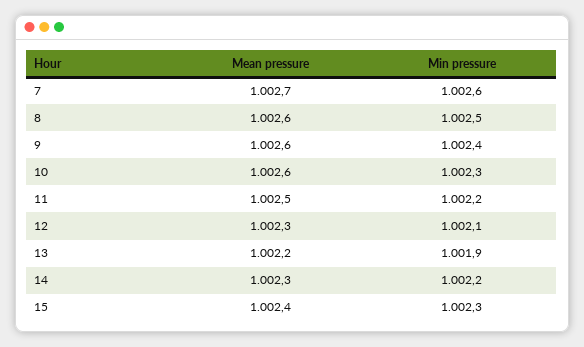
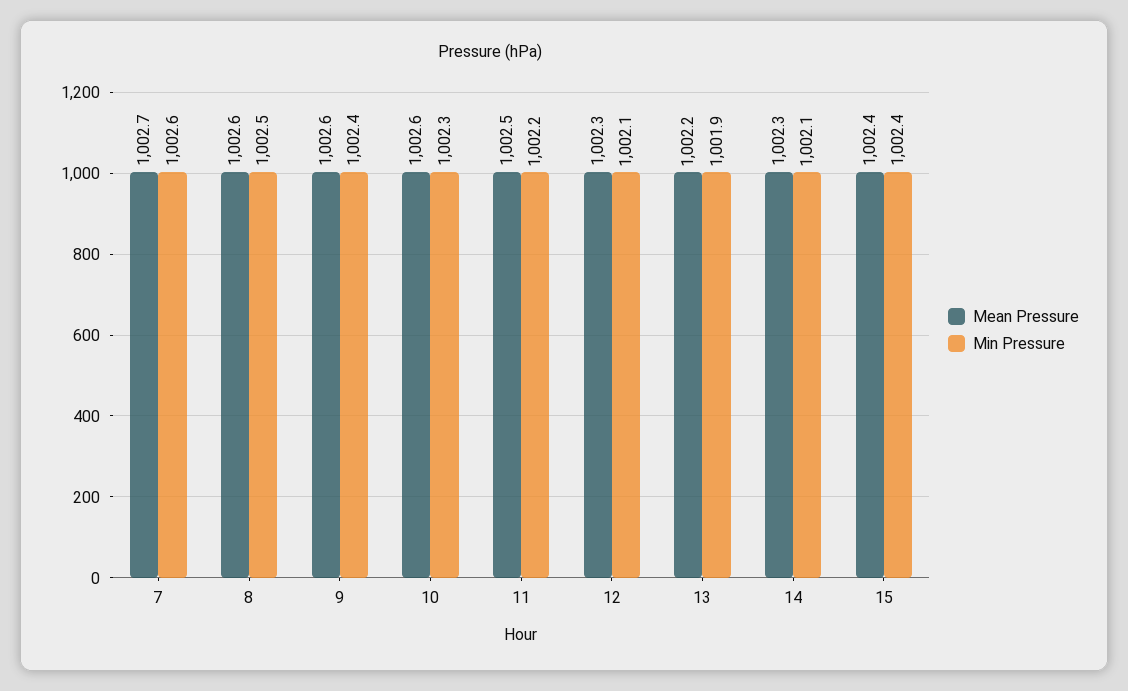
  {
    "Mean pressure": {
      "7": 1002.7,
      "8": 1002.6,
      "9": 1002.6,
      "10": 1002.6,
      "11": 1002.5,
      "12": 1002.3,
      "13": 1002.2,
      "14": 1002.3,
      "15": 1002.4
    },
    "Min pressure": {
      "7": 1002.6,
      "8": 1002.5,
      "9": 1002.4,
      "10": 1002.3,
      "11": 1002.2,
      "12": 1002.1,
      "13": 1001.9,
-     "14": 1002.2,
+     "14": 1002.1,
-     "15": 1002.3
+     "15": 1002.4
    }
  }

